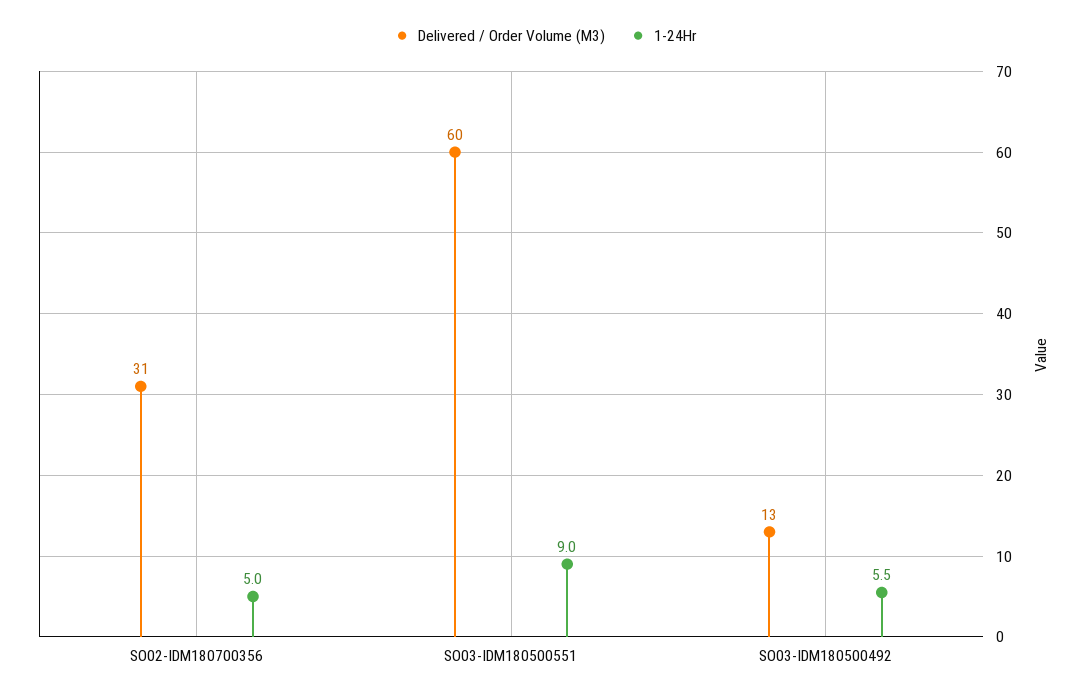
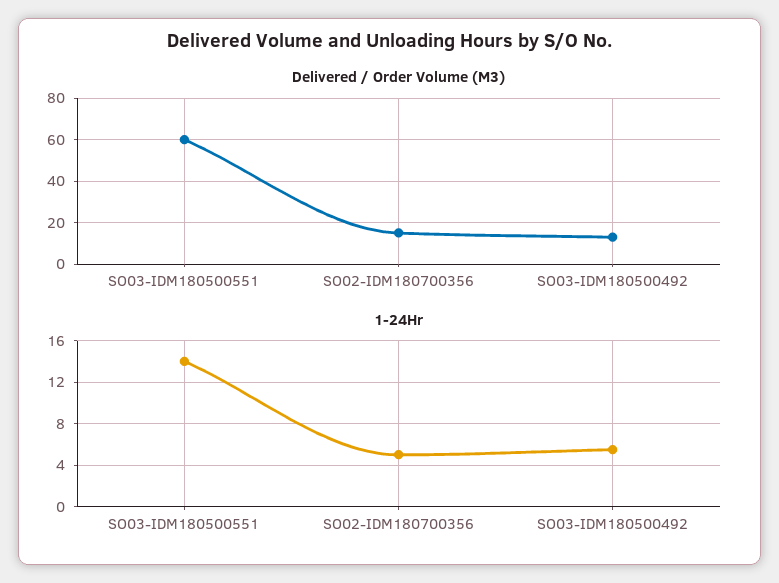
  {
    "Delivered / Order Volume (M3)": {
-     "SO02-IDM180700356": 31,
+     "SO02-IDM180700356": 15,
      "SO03-IDM180500551": 60,
      "SO03-IDM180500492": 13
    },
    "1-24Hr": {
      "SO02-IDM180700356": 5,
-     "SO03-IDM180500551": 9,
+     "SO03-IDM180500551": 14,
      "SO03-IDM180500492": 5.5
    }
  }

